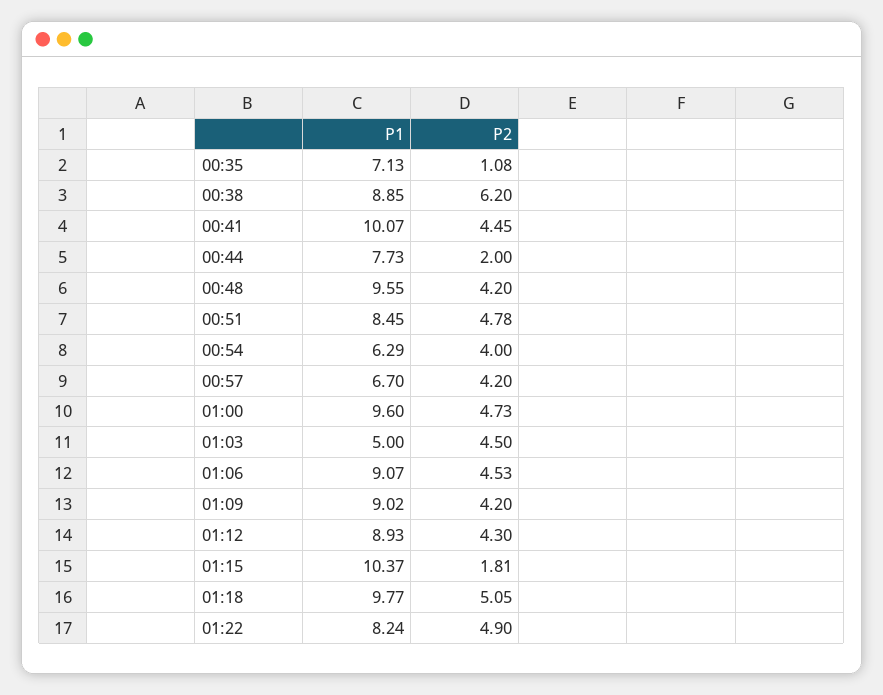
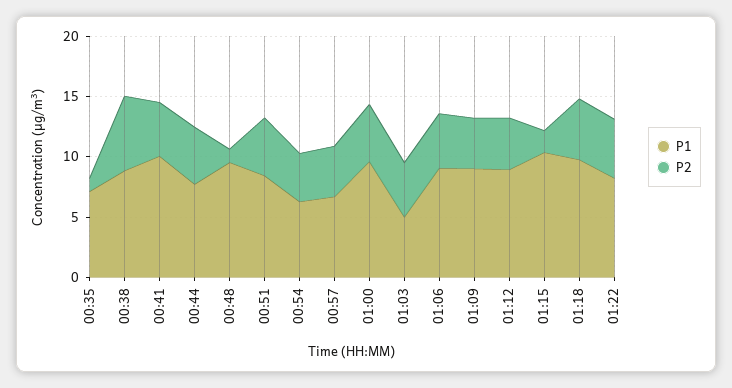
  {
    "P1": {
      "00:35": 7.13,
      "00:38": 8.85,
      "00:41": 10.07,
      "00:44": 7.73,
      "00:48": 9.55,
      "00:51": 8.45,
      "00:54": 6.29,
      "00:57": 6.7,
      "01:00": 9.6,
      "01:03": 5,
      "01:06": 9.07,
      "01:09": 9.02,
      "01:12": 8.93,
      "01:15": 10.37,
      "01:18": 9.77,
      "01:22": 8.24
    },
    "P2": {
      "00:35": 1.08,
      "00:38": 6.2,
      "00:41": 4.45,
-     "00:44": 2,
+     "00:44": 5,
-     "00:48": 4.2,
+     "00:48": 1,
      "00:51": 4.78,
      "00:54": 4,
      "00:57": 4.2,
      "01:00": 4.73,
      "01:03": 4.5,
      "01:06": 4.53,
      "01:09": 4.2,
      "01:12": 4.3,
      "01:15": 1.81,
      "01:18": 5.05,
      "01:22": 4.9
    }
  }

